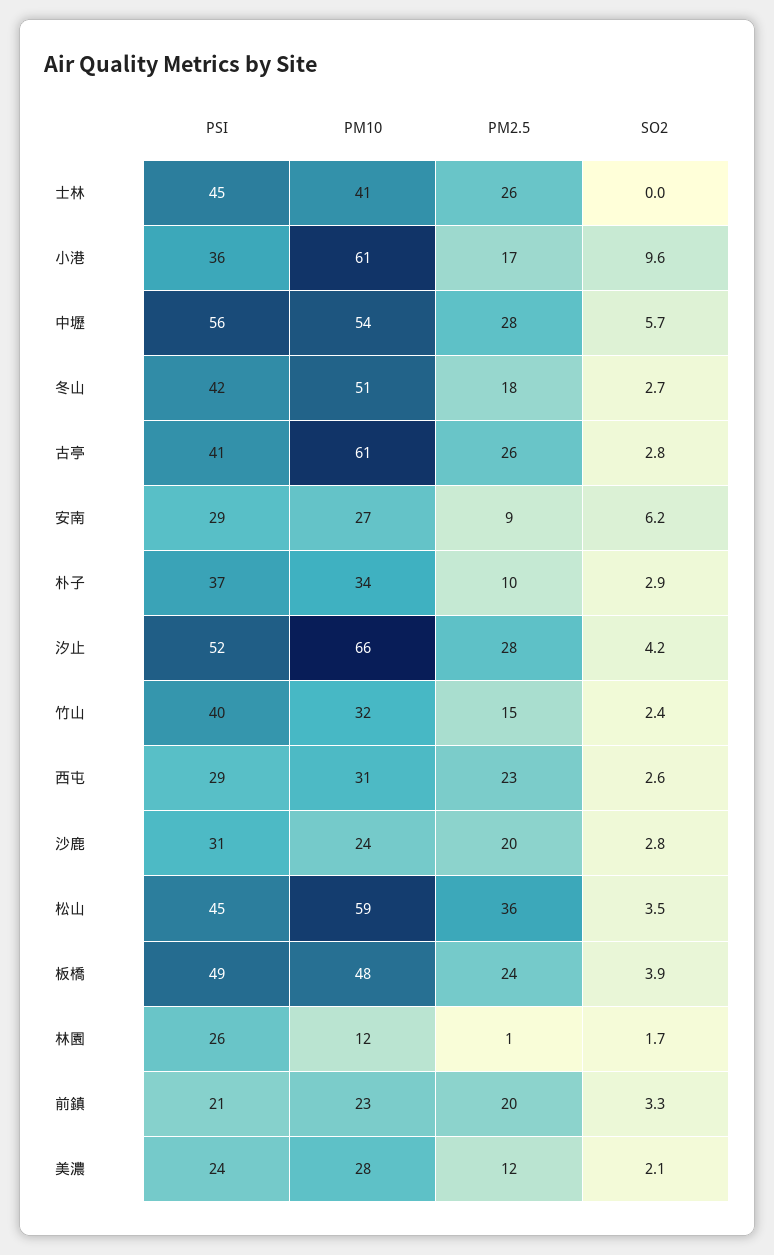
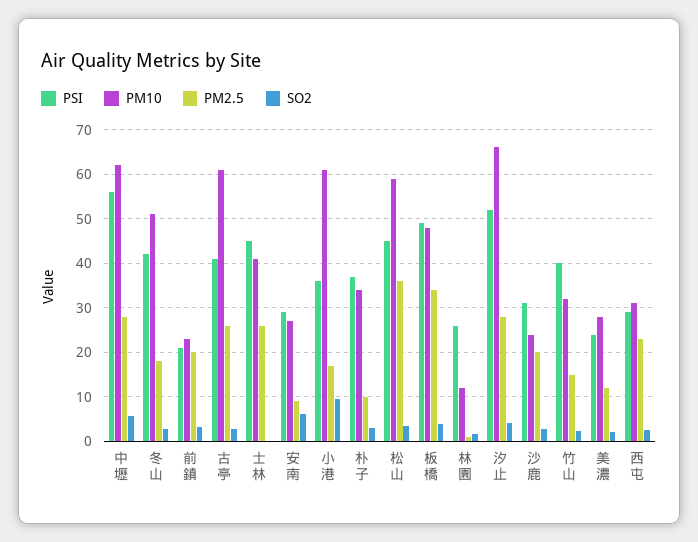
  {
    "PSI": {
      "士林": 45,
      "小港": 36,
      "中壢": 56,
      "冬山": 42,
      "古亭": 41,
      "安南": 29,
      "朴子": 37,
      "汐止": 52,
      "竹山": 40,
      "西屯": 29,
      "沙鹿": 31,
      "松山": 45,
      "板橋": 49,
      "林園": 26,
      "前鎮": 21,
      "美濃": 24
    },
    "PM10": {
      "士林": 41,
      "小港": 61,
-     "中壢": 54,
+     "中壢": 62,
      "冬山": 51,
      "古亭": 61,
      "安南": 27,
      "朴子": 34,
      "汐止": 66,
      "竹山": 32,
      "西屯": 31,
      "沙鹿": 24,
      "松山": 59,
      "板橋": 48,
      "林園": 12,
      "前鎮": 23,
      "美濃": 28
    },
    "PM2.5": {
      "士林": 26,
      "小港": 17,
      "中壢": 28,
      "冬山": 18,
      "古亭": 26,
      "安南": 9,
      "朴子": 10,
      "汐止": 28,
      "竹山": 15,
      "西屯": 23,
      "沙鹿": 20,
      "松山": 36,
-     "板橋": 24,
+     "板橋": 34,
      "林園": 1,
      "前鎮": 20,
      "美濃": 12
    },
    "SO2": {
      "士林": 0,
      "小港": 9.6,
      "中壢": 5.7,
      "冬山": 2.7,
      "古亭": 2.8,
      "安南": 6.2,
      "朴子": 2.9,
      "汐止": 4.2,
      "竹山": 2.4,
      "西屯": 2.6,
      "沙鹿": 2.8,
      "松山": 3.5,
      "板橋": 3.9,
      "林園": 1.7,
      "前鎮": 3.3,
      "美濃": 2.1
    }
  }

